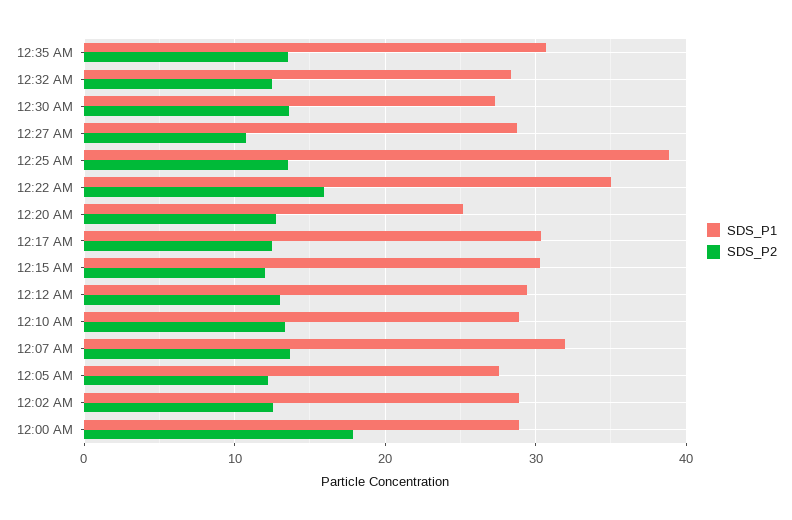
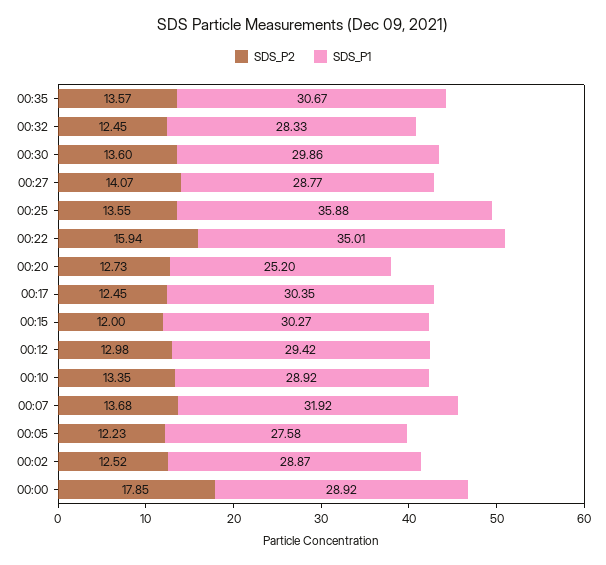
  {
    "SDS_P1": {
      "12:35 AM": 30.67,
      "12:32 AM": 28.33,
-     "12:30 AM": 27,
+     "12:30 AM": 29.86,
      "12:27 AM": 28.77,
-     "12:25 AM": 39,
+     "12:25 AM": 35.88,
      "12:22 AM": 35.01,
      "12:20 AM": 25.2,
      "12:17 AM": 30.35,
      "12:15 AM": 30.27,
      "12:12 AM": 29.42,
      "12:10 AM": 28.92,
      "12:07 AM": 31.92,
      "12:05 AM": 27.58,
      "12:02 AM": 28.87,
      "12:00 AM": 28.92
    },
    "SDS_P2": {
      "12:35 AM": 13.57,
      "12:32 AM": 12.45,
      "12:30 AM": 13.6,
-     "12:27 AM": 11,
+     "12:27 AM": 14.07,
      "12:25 AM": 13.55,
      "12:22 AM": 15.94,
      "12:20 AM": 12.73,
      "12:17 AM": 12.45,
      "12:15 AM": 12,
      "12:12 AM": 12.98,
      "12:10 AM": 13.35,
      "12:07 AM": 13.68,
      "12:05 AM": 12.23,
      "12:02 AM": 12.52,
      "12:00 AM": 17.85
    }
  }

